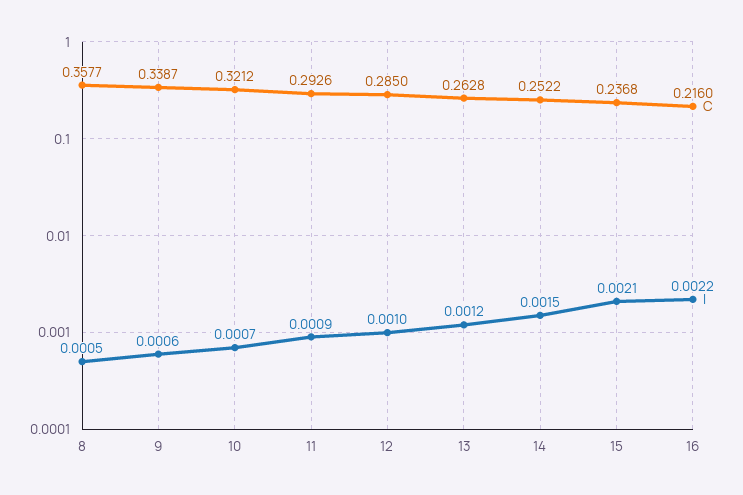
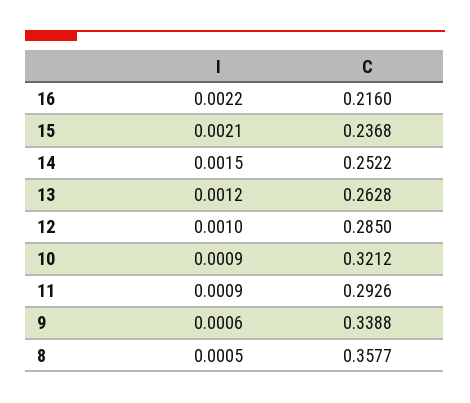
  {
    "C": {
      "8": 0.3577,
-     "9": 0.3387,
+     "9": 0.3388,
      "10": 0.3212,
      "11": 0.2926,
      "12": 0.285,
      "13": 0.2628,
      "14": 0.2522,
      "15": 0.2368,
      "16": 0.216
    },
    "I": {
      "8": 0.0005,
      "9": 0.0006,
-     "10": 0.0007,
+     "10": 0.0009,
      "11": 0.0009,
      "12": 0.001,
      "13": 0.0012,
      "14": 0.0015,
      "15": 0.0021,
      "16": 0.0022
    }
  }

